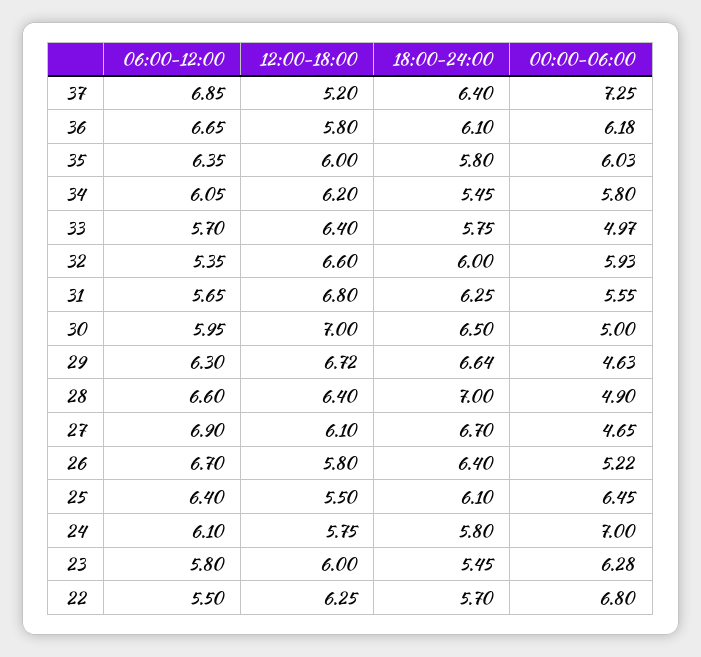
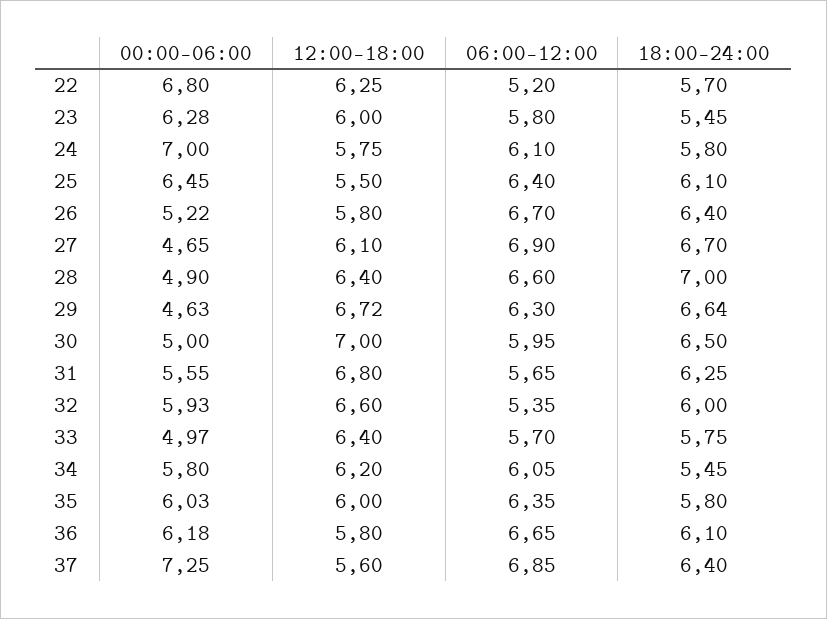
  {
    "06:00-12:00": {
      "37": 6.85,
      "36": 6.65,
      "35": 6.35,
      "34": 6.05,
      "33": 5.7,
      "32": 5.35,
      "31": 5.65,
      "30": 5.95,
      "29": 6.3,
      "28": 6.6,
      "27": 6.9,
      "26": 6.7,
      "25": 6.4,
      "24": 6.1,
      "23": 5.8,
-     "22": 5.5
+     "22": 5.2
    },
    "12:00-18:00": {
-     "37": 5.2,
+     "37": 5.6,
      "36": 5.8,
      "35": 6,
      "34": 6.2,
      "33": 6.4,
      "32": 6.6,
      "31": 6.8,
      "30": 7,
      "29": 6.72,
      "28": 6.4,
      "27": 6.1,
      "26": 5.8,
      "25": 5.5,
      "24": 5.75,
      "23": 6,
      "22": 6.25
    },
    "18:00-24:00": {
      "37": 6.4,
      "36": 6.1,
      "35": 5.8,
      "34": 5.45,
      "33": 5.75,
      "32": 6,
      "31": 6.25,
      "30": 6.5,
      "29": 6.64,
      "28": 7,
      "27": 6.7,
      "26": 6.4,
      "25": 6.1,
      "24": 5.8,
      "23": 5.45,
      "22": 5.7
    },
    "00:00-06:00": {
      "37": 7.25,
      "36": 6.18,
      "35": 6.03,
      "34": 5.8,
      "33": 4.97,
      "32": 5.93,
      "31": 5.55,
      "30": 5,
      "29": 4.63,
      "28": 4.9,
      "27": 4.65,
      "26": 5.22,
      "25": 6.45,
      "24": 7,
      "23": 6.28,
      "22": 6.8
    }
  }

